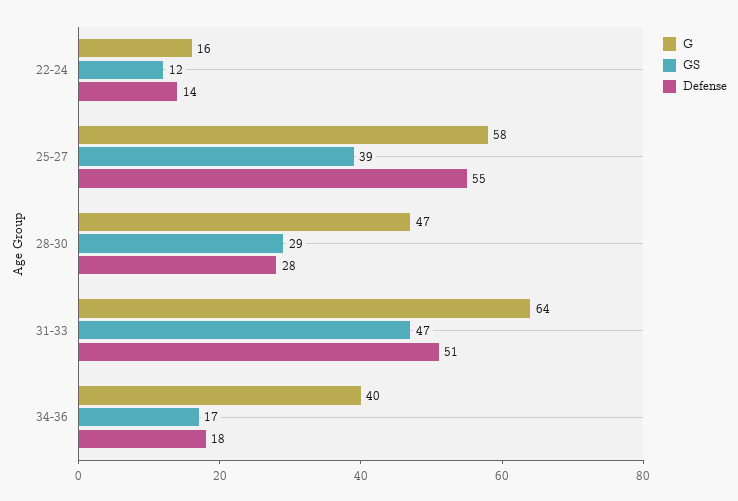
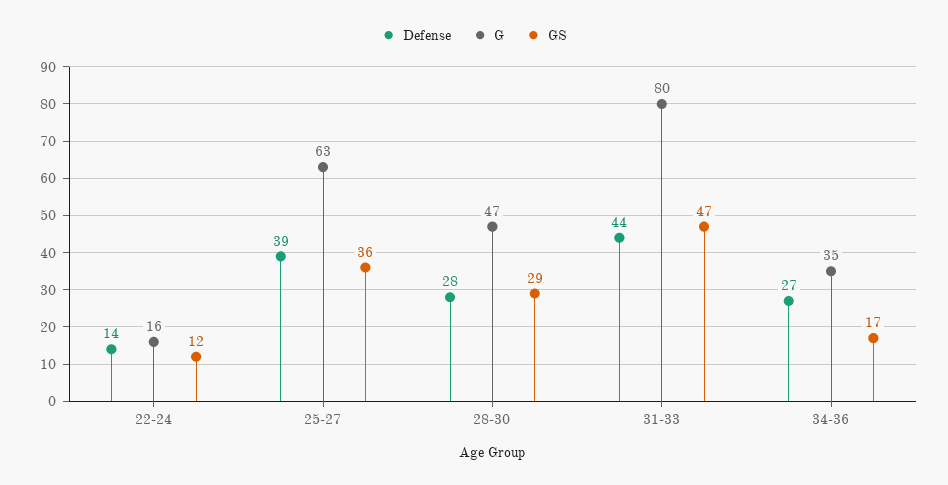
  {
    "G": {
      "22-24": 16,
-     "25-27": 58,
+     "25-27": 63,
      "28-30": 47,
-     "31-33": 64,
+     "31-33": 80,
-     "34-36": 40
+     "34-36": 35
    },
    "GS": {
      "22-24": 12,
-     "25-27": 39,
+     "25-27": 36,
      "28-30": 29,
      "31-33": 47,
      "34-36": 17
    },
    "Defense": {
      "22-24": 14,
-     "25-27": 55,
+     "25-27": 39,
      "28-30": 28,
-     "31-33": 51,
+     "31-33": 44,
-     "34-36": 18
+     "34-36": 27
    }
  }

